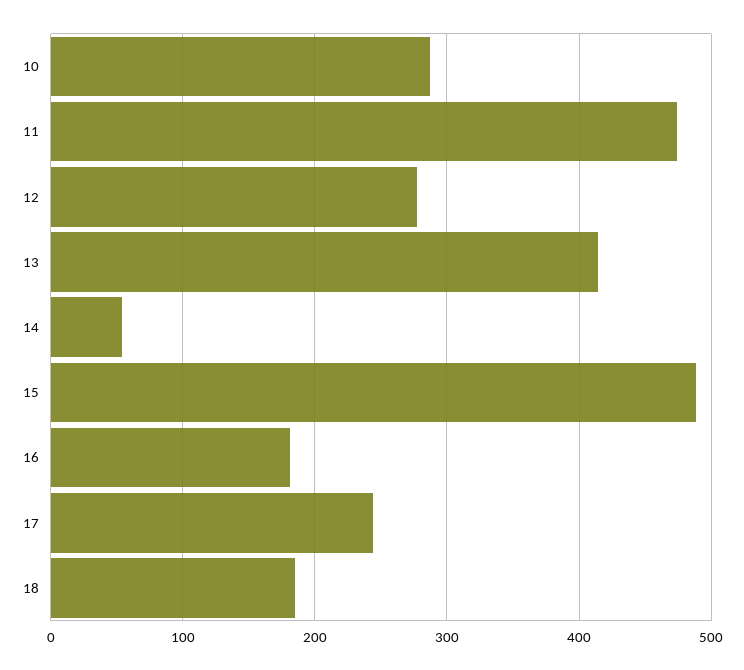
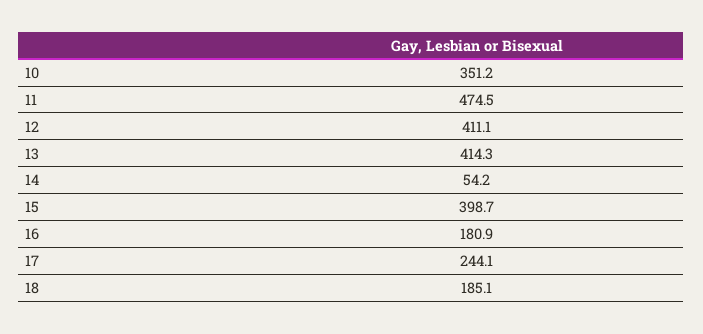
  {
-   "10": 290,
+   "10": 351.2,
    "11": 474.5,
-   "12": 280,
+   "12": 411.1,
    "13": 414.3,
    "14": 54.2,
-   "15": 490,
+   "15": 398.7,
    "16": 180.9,
    "17": 244.1,
    "18": 185.1
  }

